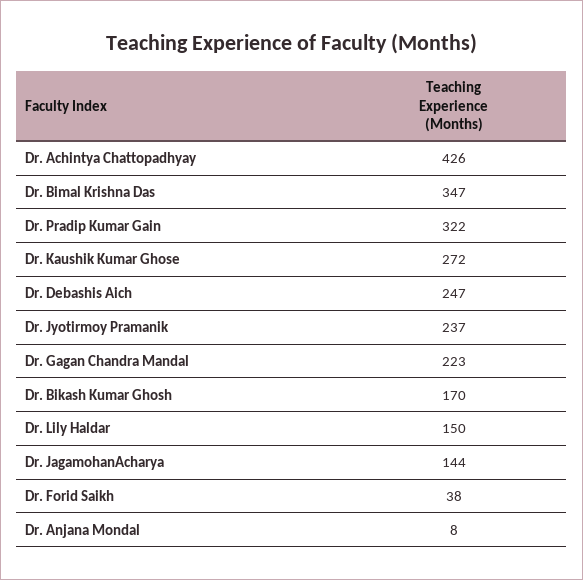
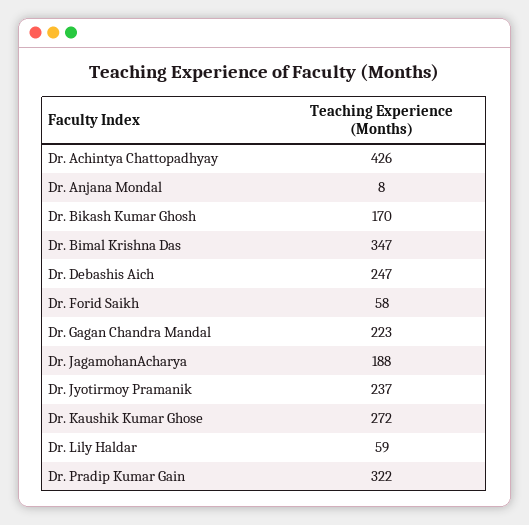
  {
    "Dr. Achintya Chattopadhyay": 426,
    "Dr. Bimal Krishna Das": 347,
    "Dr. Pradip Kumar Gain": 322,
    "Dr. Kaushik Kumar Ghose": 272,
    "Dr. Debashis Aich": 247,
    "Dr. Jyotirmoy Pramanik": 237,
    "Dr. Gagan Chandra Mandal": 223,
    "Dr. Bikash Kumar Ghosh": 170,
-   "Dr. Lily Haldar": 150,
+   "Dr. Lily Haldar": 59,
-   "Dr. JagamohanAcharya": 144,
+   "Dr. JagamohanAcharya": 188,
-   "Dr. Forid Saikh": 38,
+   "Dr. Forid Saikh": 58,
    "Dr. Anjana Mondal": 8
  }

